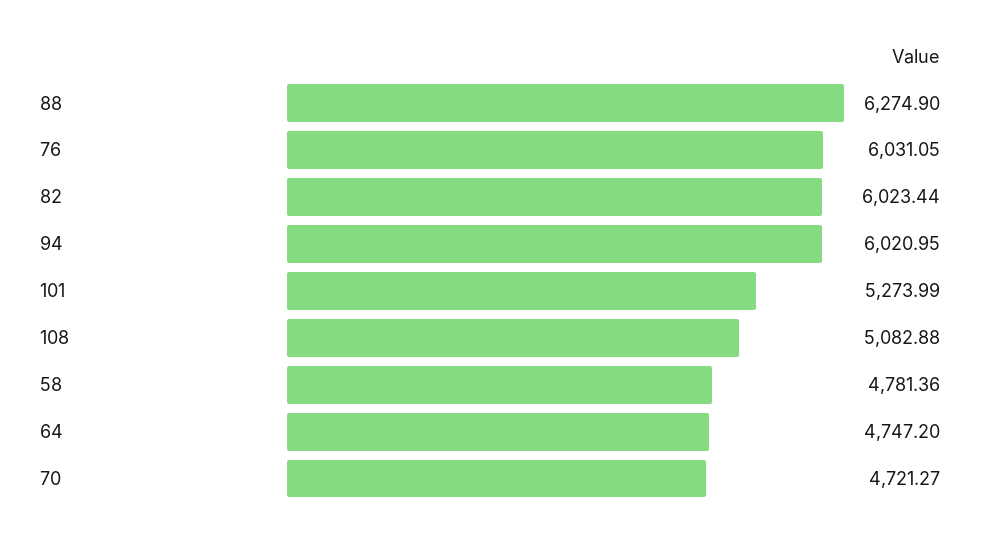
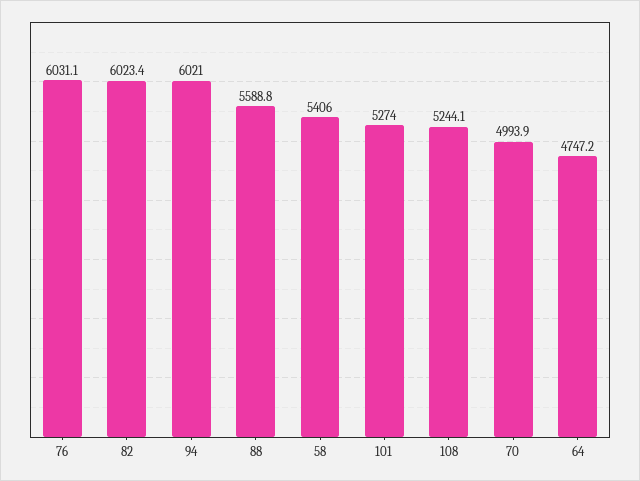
  {
-   "88": 6274.9,
+   "88": 5588.8,
    "76": 6031.05,
    "82": 6023.44,
    "94": 6020.95,
    "101": 5273.99,
-   "108": 5082.88,
+   "108": 5244.1,
-   "58": 4781.36,
+   "58": 5406,
    "64": 4747.2,
-   "70": 4721.27
+   "70": 4993.9
  }

